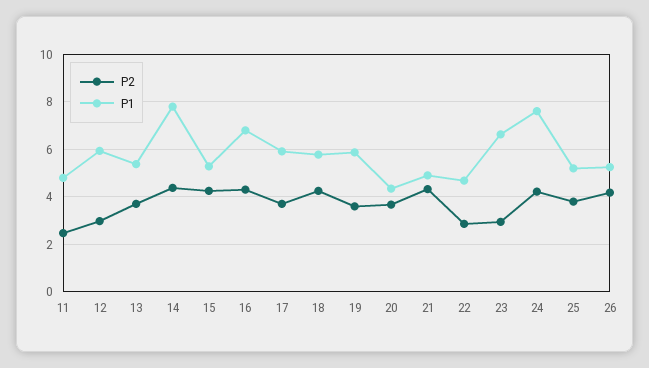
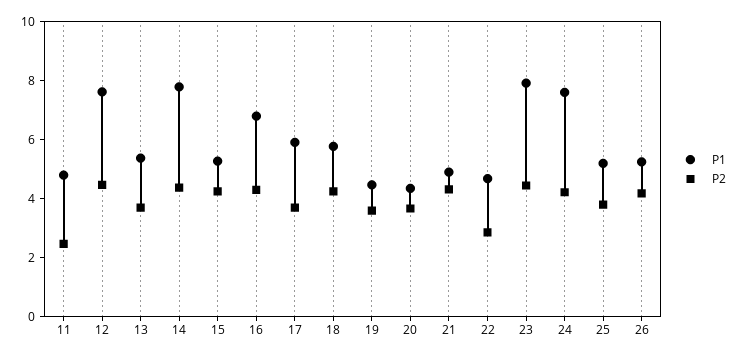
  {
    "P2": {
      "11": 2.5,
-     "12": 3,
+     "12": 4.5,
      "13": 3.5,
      "14": 4.5,
      "15": 4.5,
      "16": 4.5,
      "17": 3.5,
      "18": 4.5,
      "19": 3.5,
      "20": 3.5,
      "21": 4.5,
      "22": 3,
-     "23": 3,
+     "23": 4.5,
      "24": 4,
      "25": 4,
      "26": 4
    },
    "P1": {
      "11": 5,
-     "12": 6,
+     "12": 7.5,
      "13": 5.5,
      "14": 8,
      "15": 5.5,
      "16": 7,
      "17": 6,
      "18": 6,
-     "19": 6,
+     "19": 4.5,
      "20": 4.5,
      "21": 5,
      "22": 4.5,
-     "23": 6.5,
+     "23": 8,
      "24": 7.5,
      "25": 5,
      "26": 5.5
    }
  }

